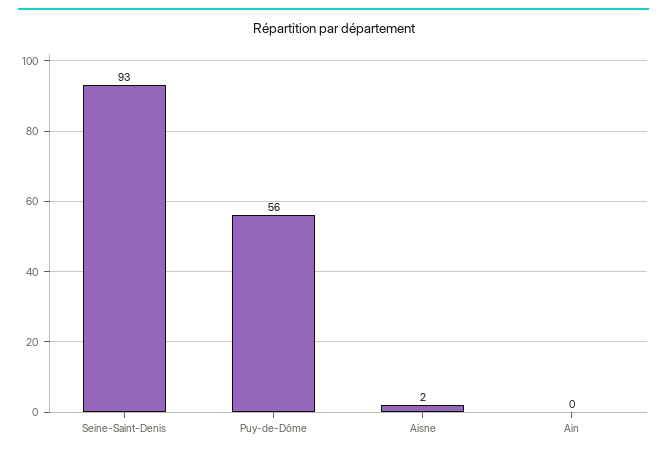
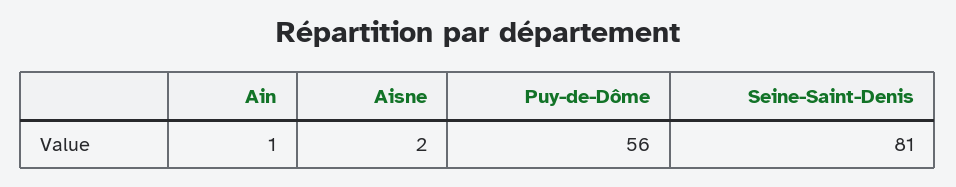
  {
-   "Seine-Saint-Denis": 93,
+   "Seine-Saint-Denis": 81,
    "Puy-de-Dôme": 56,
    "Aisne": 2,
-   "Ain": 0
+   "Ain": 1
  }

